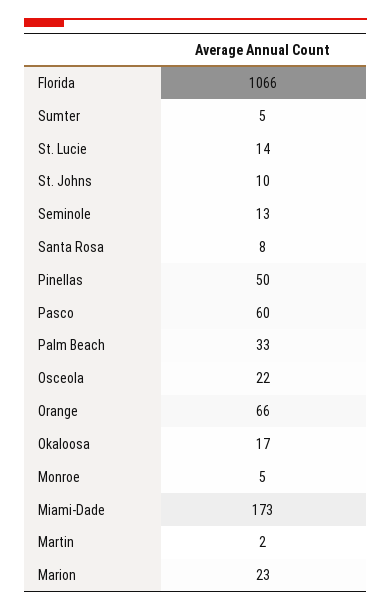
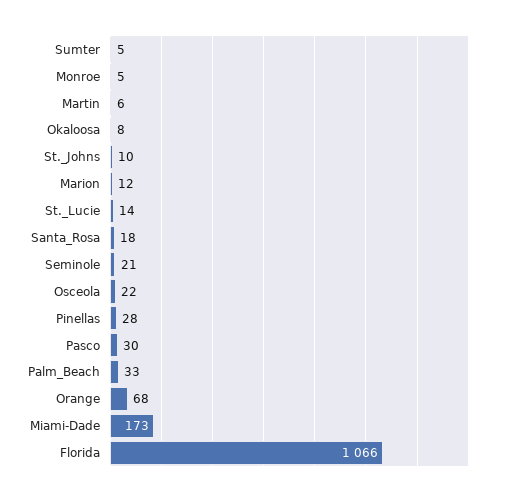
  {
    "Florida": 1066,
    "Sumter": 5,
    "St. Lucie": 14,
    "St. Johns": 10,
-   "Seminole": 13,
+   "Seminole": 21,
-   "Santa Rosa": 8,
+   "Santa Rosa": 18,
-   "Pinellas": 50,
+   "Pinellas": 28,
-   "Pasco": 60,
+   "Pasco": 30,
    "Palm Beach": 33,
    "Osceola": 22,
-   "Orange": 66,
+   "Orange": 68,
-   "Okaloosa": 17,
+   "Okaloosa": 8,
    "Monroe": 5,
    "Miami-Dade": 173,
-   "Martin": 2,
+   "Martin": 6,
-   "Marion": 23
+   "Marion": 12
  }

